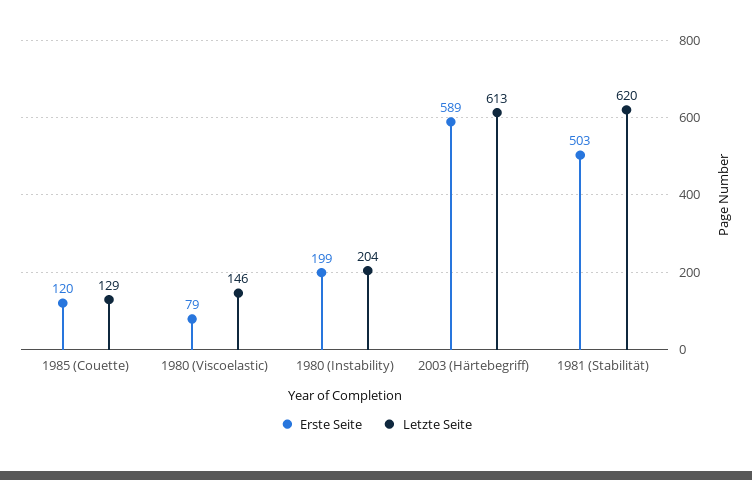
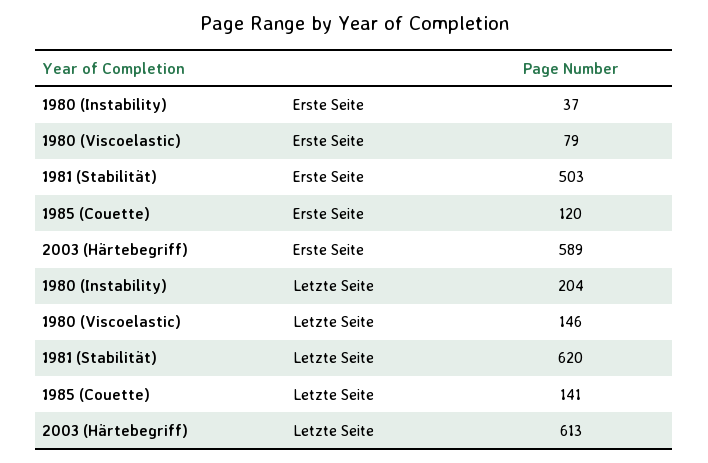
  {
    "Erste Seite": {
      "1985 (Couette)": 120,
      "1980 (Viscoelastic)": 79,
-     "1980 (Instability)": 199,
+     "1980 (Instability)": 37,
      "2003 (Härtebegriff)": 589,
      "1981 (Stabilität)": 503
    },
    "Letzte Seite": {
-     "1985 (Couette)": 129,
+     "1985 (Couette)": 141,
      "1980 (Viscoelastic)": 146,
      "1980 (Instability)": 204,
      "2003 (Härtebegriff)": 613,
      "1981 (Stabilität)": 620
    }
  }

